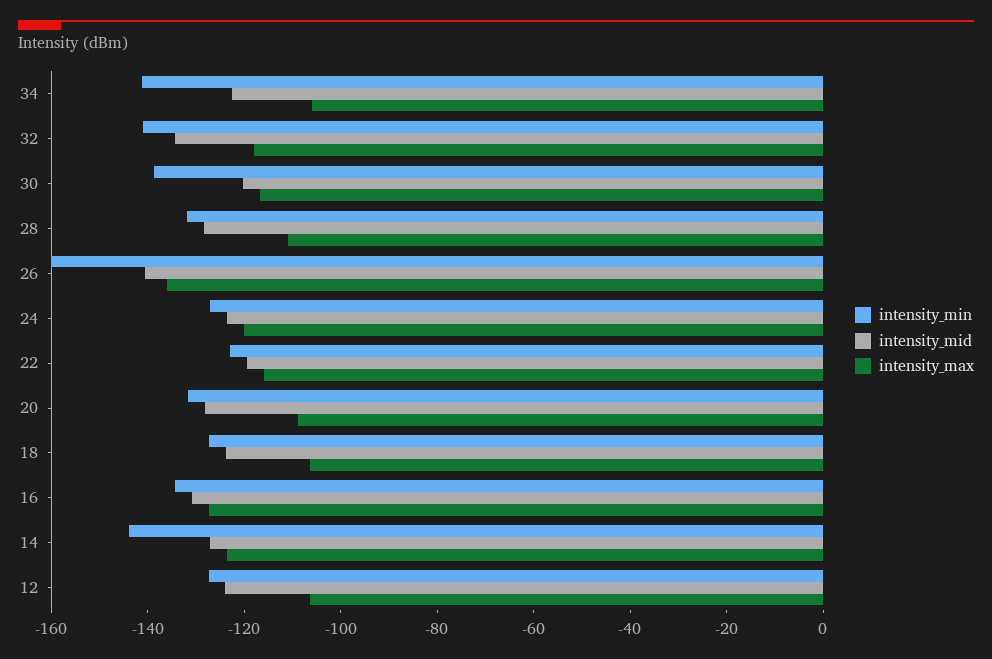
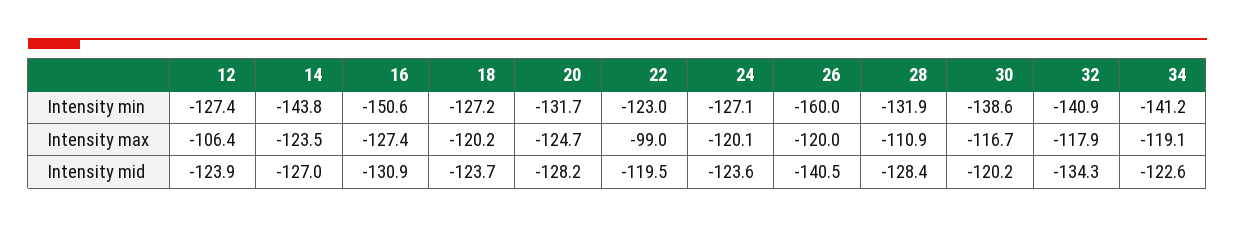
  {
    "intensity_min": {
      "34": -141.2,
      "32": -140.9,
      "30": -138.6,
      "28": -131.9,
      "26": -160,
      "24": -127.1,
      "22": -123,
      "20": -131.7,
      "18": -127.2,
-     "16": -135,
+     "16": -150.6,
      "14": -143.8,
      "12": -127.4
    },
    "intensity_mid": {
      "34": -122.6,
      "32": -134.3,
      "30": -120.2,
      "28": -128.4,
      "26": -140.5,
      "24": -123.6,
      "22": -119.5,
      "20": -128.2,
      "18": -123.7,
      "16": -130.9,
      "14": -127,
      "12": -123.9
    },
    "intensity_max": {
-     "34": -105,
+     "34": -119.1,
      "32": -117.9,
      "30": -116.7,
      "28": -110.9,
-     "26": -135,
+     "26": -120,
      "24": -120.1,
-     "22": -115,
+     "22": -99,
-     "20": -110,
+     "20": -124.7,
-     "18": -105,
+     "18": -120.2,
      "16": -127.4,
      "14": -123.5,
      "12": -106.4
    }
  }

